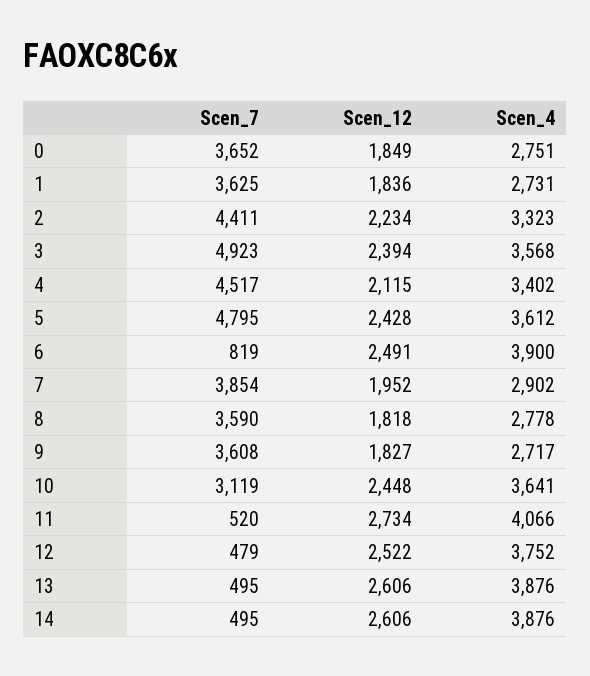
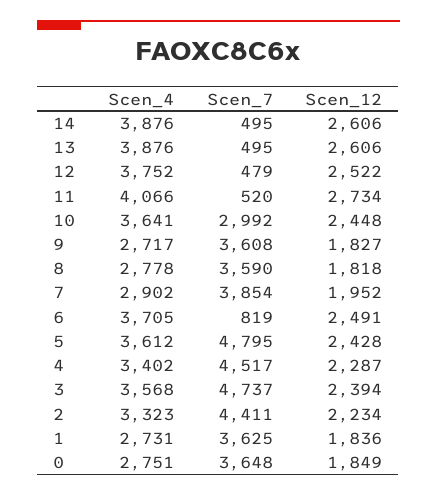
  {
    "Scen_7": {
-     "0": 3652,
+     "0": 3648,
      "1": 3625,
      "2": 4411,
-     "3": 4923,
+     "3": 4737,
      "4": 4517,
      "5": 4795,
      "6": 819,
      "7": 3854,
      "8": 3590,
      "9": 3608,
-     "10": 3119,
+     "10": 2992,
      "11": 520,
      "12": 479,
      "13": 495,
      "14": 495
    },
    "Scen_12": {
      "0": 1849,
      "1": 1836,
      "2": 2234,
      "3": 2394,
-     "4": 2115,
+     "4": 2287,
      "5": 2428,
      "6": 2491,
      "7": 1952,
      "8": 1818,
      "9": 1827,
      "10": 2448,
      "11": 2734,
      "12": 2522,
      "13": 2606,
      "14": 2606
    },
    "Scen_4": {
      "0": 2751,
      "1": 2731,
      "2": 3323,
      "3": 3568,
      "4": 3402,
      "5": 3612,
-     "6": 3900,
+     "6": 3705,
      "7": 2902,
      "8": 2778,
      "9": 2717,
      "10": 3641,
      "11": 4066,
      "12": 3752,
      "13": 3876,
      "14": 3876
    }
  }

